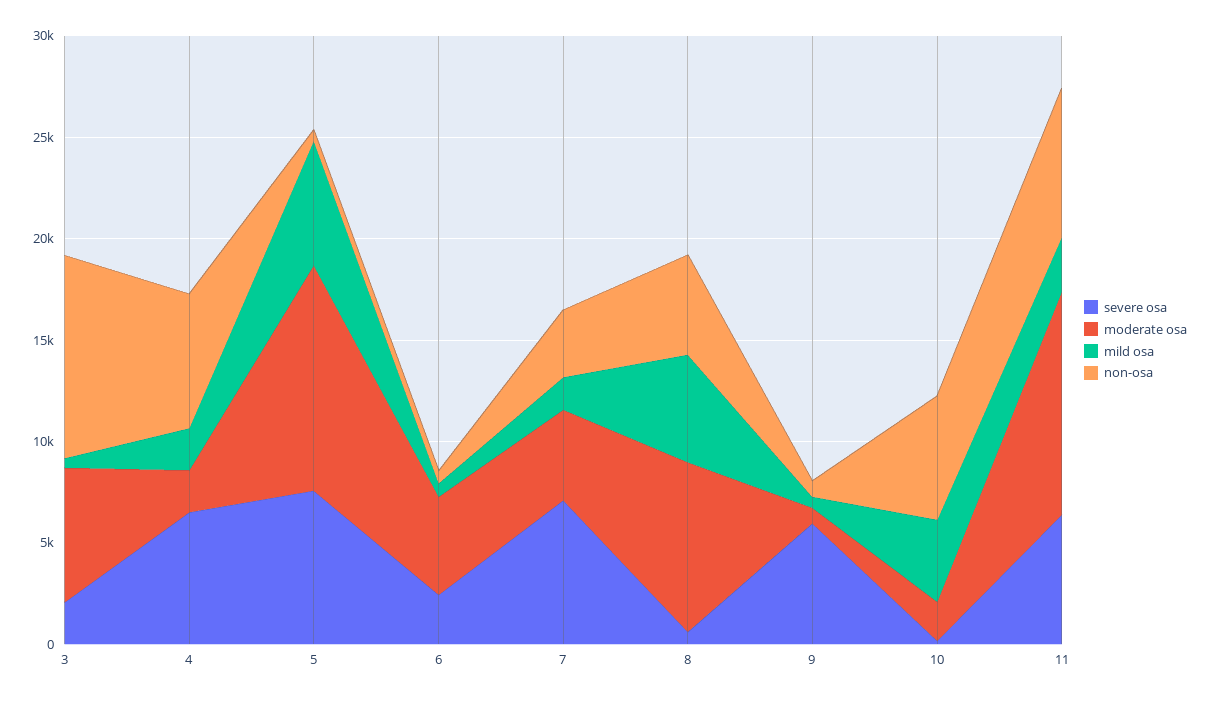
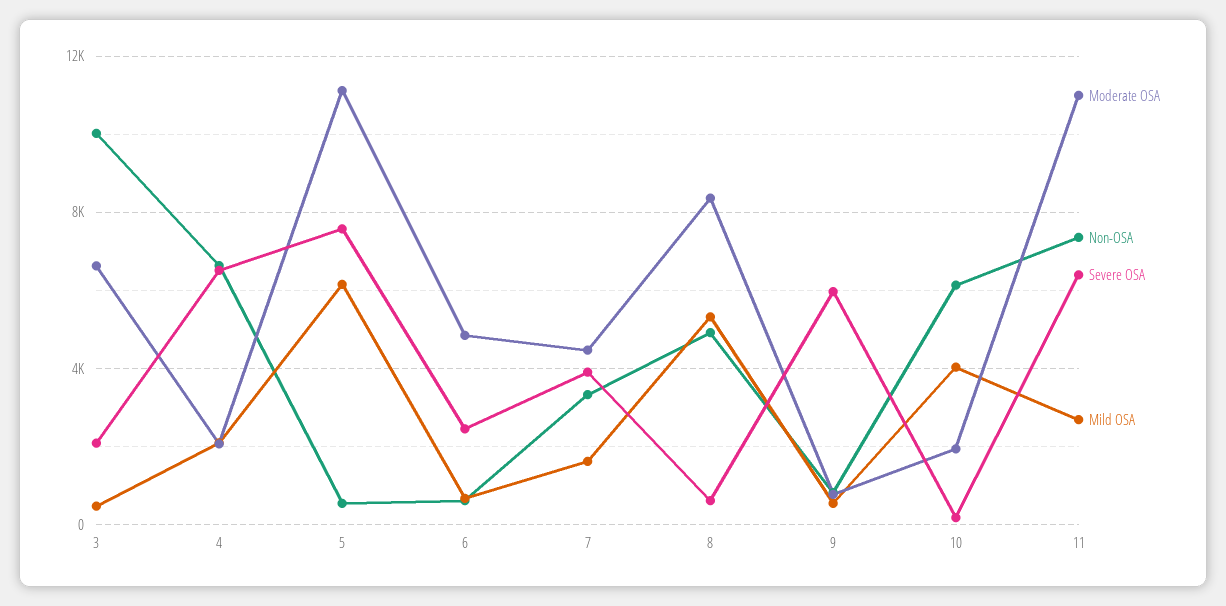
  {
    "severe osa": {
      "3": 2000,
      "4": 6500,
      "5": 7500,
      "6": 2500,
-     "7": 7000,
+     "7": 4000,
      "8": 500,
      "9": 6000,
      "10": 0,
      "11": 6500
    },
    "moderate osa": {
      "3": 6500,
      "4": 2000,
      "5": 11000,
      "6": 5000,
      "7": 4500,
      "8": 8500,
      "9": 1000,
      "10": 2000,
      "11": 11000
    },
    "mild osa": {
      "3": 500,
      "4": 2000,
      "5": 6000,
      "6": 500,
      "7": 1500,
      "8": 5500,
      "9": 500,
      "10": 4000,
      "11": 2500
    },
    "non-osa": {
      "3": 10000,
      "4": 6500,
      "5": 500,
      "6": 500,
      "7": 3500,
      "8": 5000,
      "9": 1000,
      "10": 6000,
      "11": 7500
    }
  }

